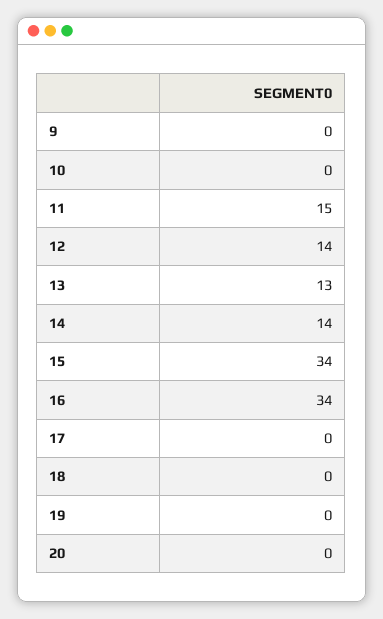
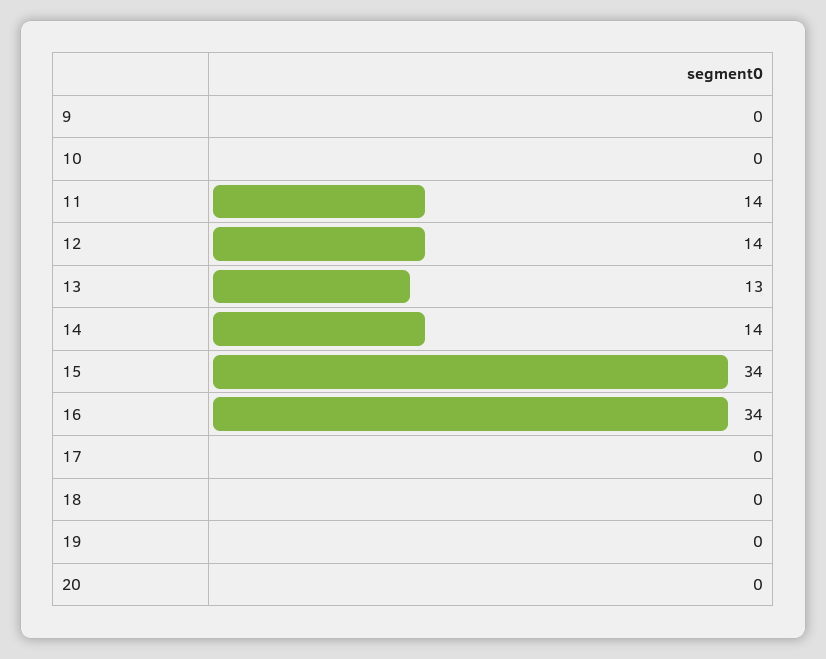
  {
    "9": 0,
    "10": 0,
-   "11": 15,
+   "11": 14,
    "12": 14,
    "13": 13,
    "14": 14,
    "15": 34,
    "16": 34,
    "17": 0,
    "18": 0,
    "19": 0,
    "20": 0
  }

